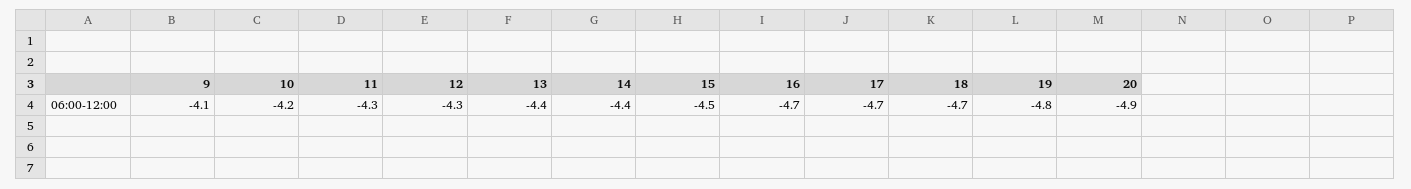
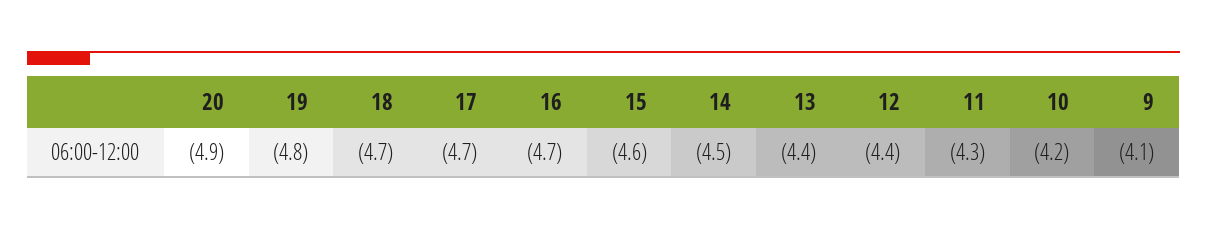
  {
    "9": -4.1,
    "10": -4.2,
    "11": -4.3,
-   "12": -4.3,
+   "12": -4.4,
    "13": -4.4,
-   "14": -4.4,
+   "14": -4.5,
-   "15": -4.5,
+   "15": -4.6,
    "16": -4.7,
    "17": -4.7,
    "18": -4.7,
    "19": -4.8,
    "20": -4.9
  }

